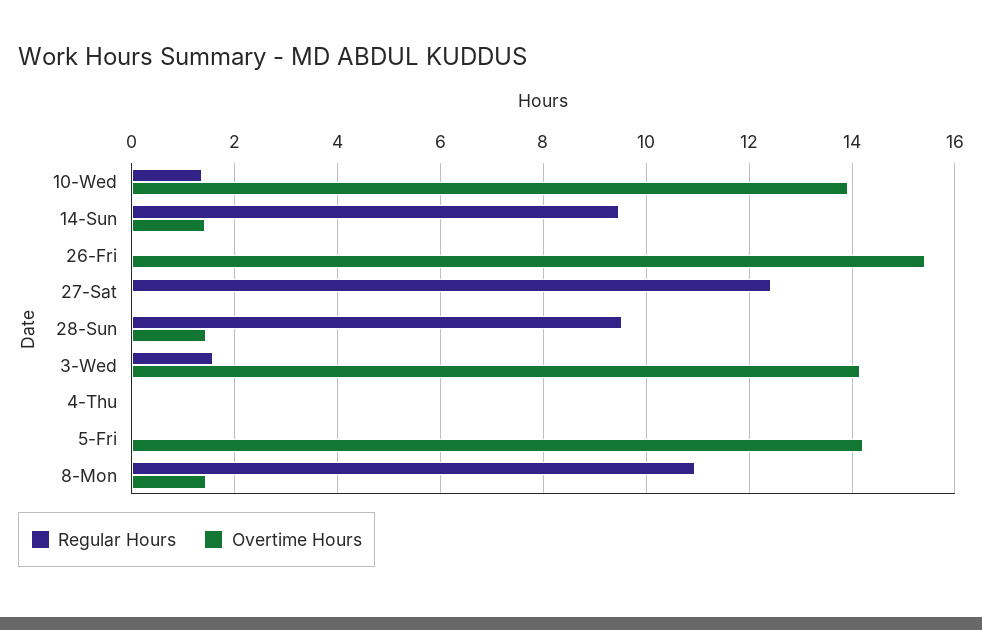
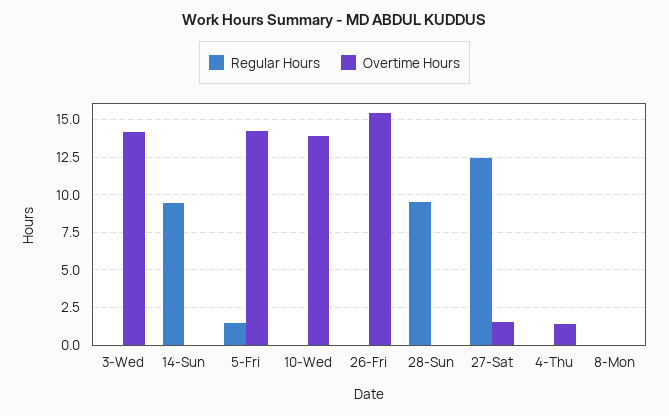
  {
    "Regular Hours": {
-     "10-Wed": 1.4,
+     "10-Wed": 0,
      "14-Sun": 9.4,
      "26-Fri": 0,
      "27-Sat": 12.4,
      "28-Sun": 9.6,
-     "3-Wed": 1.6,
+     "3-Wed": 0,
      "4-Thu": 0,
-     "5-Fri": 0,
+     "5-Fri": 1.5,
-     "8-Mon": 11
+     "8-Mon": 0
    },
    "Overtime Hours": {
      "10-Wed": 14,
-     "14-Sun": 1.4,
+     "14-Sun": 0,
      "26-Fri": 15.4,
-     "27-Sat": 0,
+     "27-Sat": 1.5,
-     "28-Sun": 1.4,
+     "28-Sun": 0,
      "3-Wed": 14.2,
-     "4-Thu": 0,
+     "4-Thu": 1.5,
      "5-Fri": 14.2,
-     "8-Mon": 1.4
+     "8-Mon": 0
    }
  }

